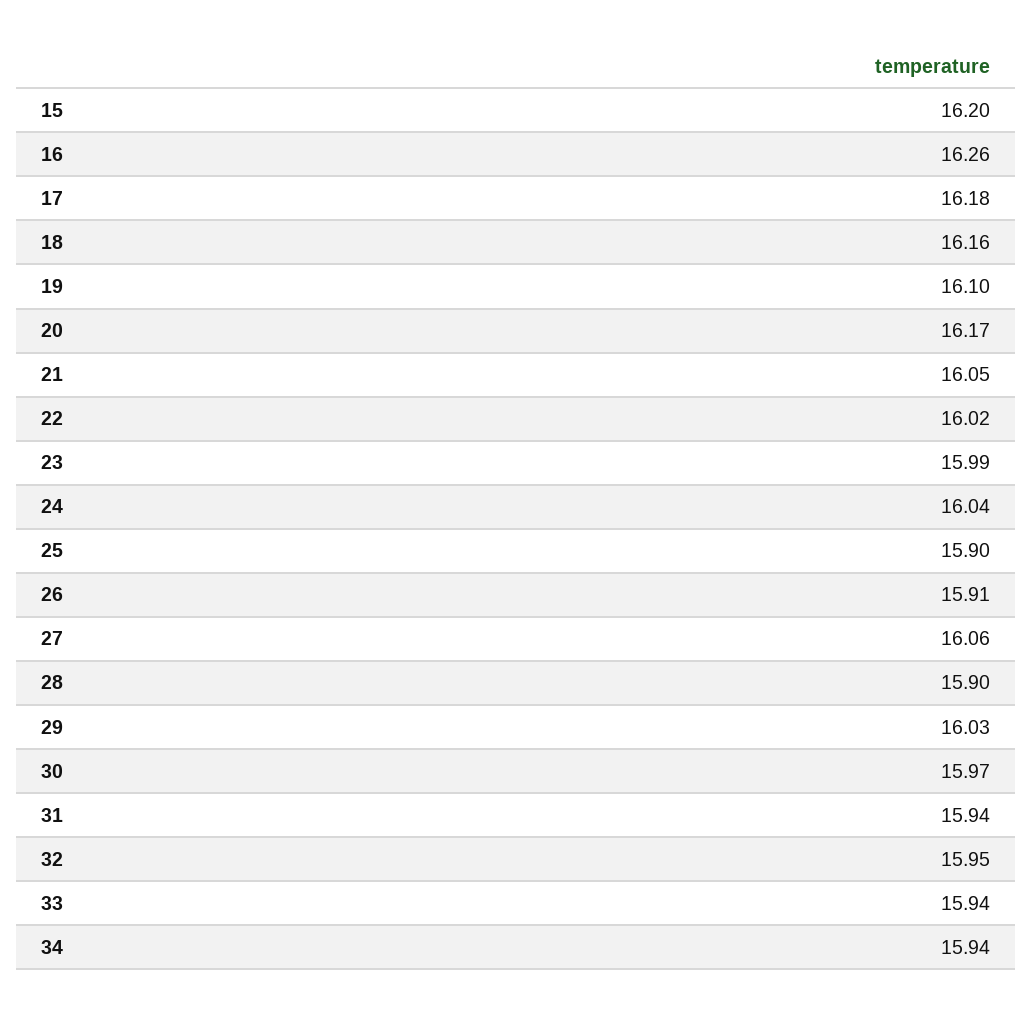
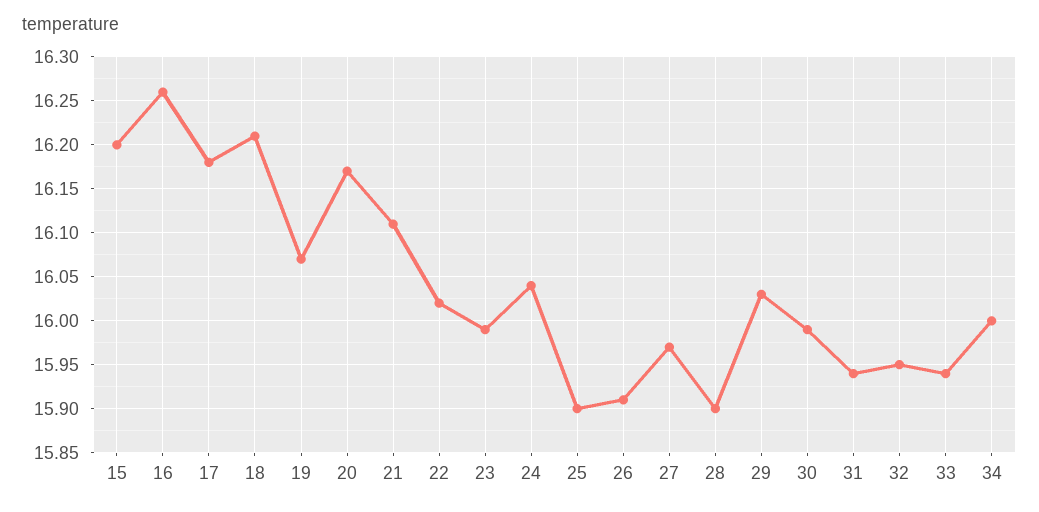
  {
    "15": 16.2,
    "16": 16.26,
    "17": 16.18,
-   "18": 16.16,
+   "18": 16.21,
-   "19": 16.1,
+   "19": 16.07,
    "20": 16.17,
-   "21": 16.05,
+   "21": 16.11,
    "22": 16.02,
    "23": 15.99,
    "24": 16.04,
    "25": 15.9,
    "26": 15.91,
-   "27": 16.06,
+   "27": 15.97,
    "28": 15.9,
    "29": 16.03,
-   "30": 15.97,
+   "30": 15.99,
    "31": 15.94,
    "32": 15.95,
    "33": 15.94,
-   "34": 15.94
+   "34": 16
  }

